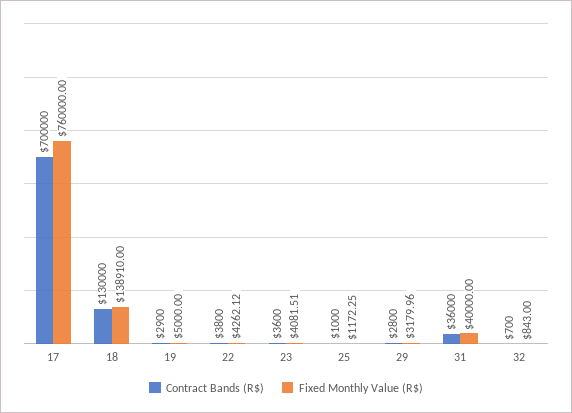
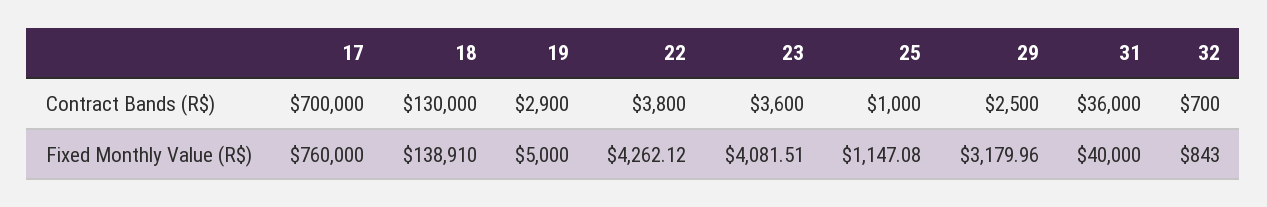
  {
    "Contract Bands (R$)": {
      "17": 700000,
      "18": 130000,
      "19": 2900,
      "22": 3800,
      "23": 3600,
      "25": 1000,
-     "29": 2800,
+     "29": 2500,
      "31": 36000,
      "32": 700
    },
    "Fixed Monthly Value (R$)": {
      "17": 760000,
      "18": 138910,
      "19": 5000,
      "22": 4262.12,
      "23": 4081.51,
-     "25": 1172.25,
+     "25": 1147.08,
      "29": 3179.96,
      "31": 40000,
      "32": 843
    }
  }

